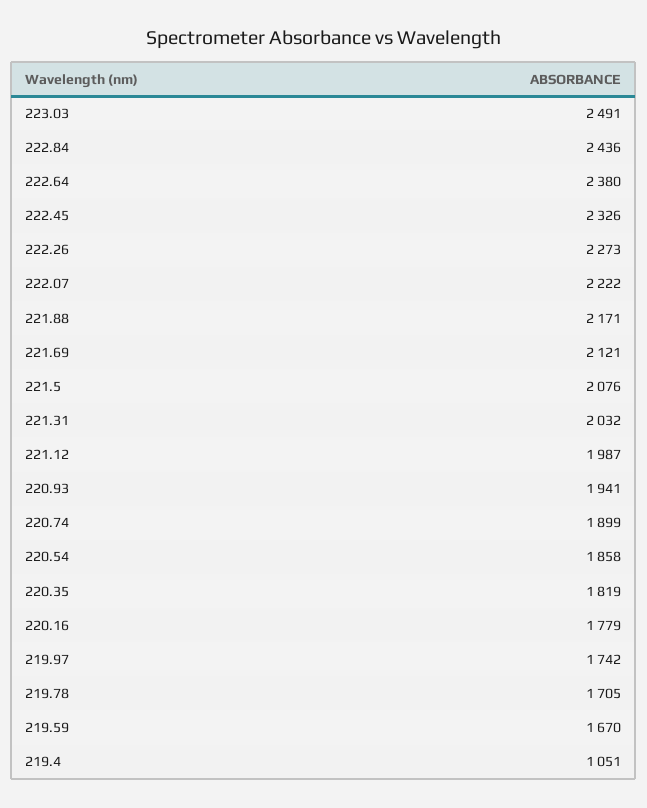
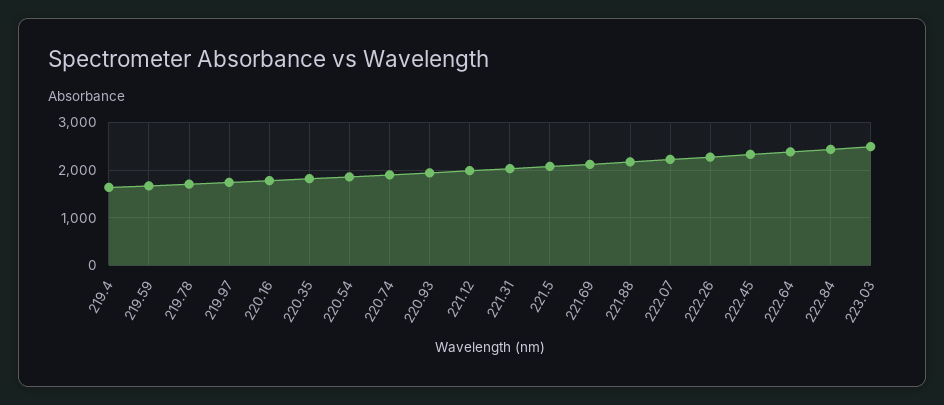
  {
    "223.03": 2491,
    "222.84": 2436,
    "222.64": 2380,
    "222.45": 2326,
    "222.26": 2273,
    "222.07": 2222,
    "221.88": 2171,
    "221.69": 2121,
    "221.5": 2076,
    "221.31": 2032,
    "221.12": 1987,
    "220.93": 1941,
    "220.74": 1899,
    "220.54": 1858,
    "220.35": 1819,
    "220.16": 1779,
    "219.97": 1742,
    "219.78": 1705,
    "219.59": 1670,
-   "219.4": 1051
+   "219.4": 1600
  }

